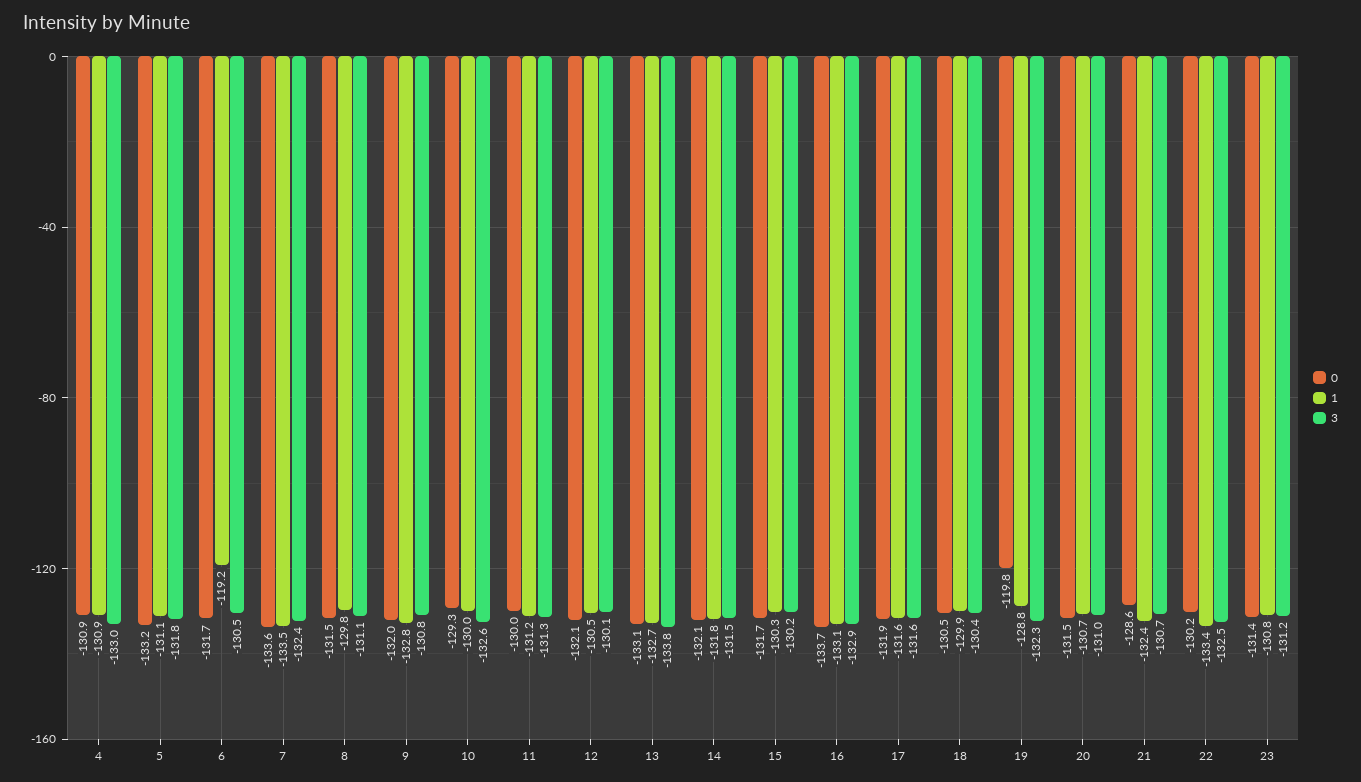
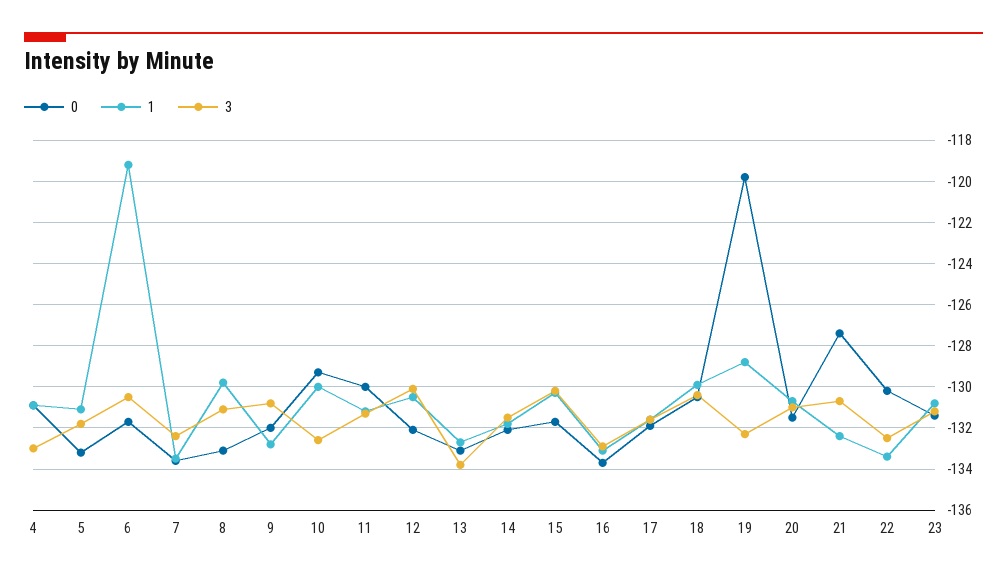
  {
    "0": {
      "4": -130.9,
      "5": -133.2,
      "6": -131.7,
      "7": -133.6,
-     "8": -131.5,
+     "8": -133,
      "9": -132,
      "10": -129.3,
      "11": -130,
      "12": -132.1,
      "13": -133.1,
      "14": -132.1,
      "15": -131.7,
      "16": -133.7,
      "17": -131.9,
      "18": -130.5,
      "19": -119.8,
      "20": -131.5,
-     "21": -128.6,
+     "21": -127.5,
      "22": -130.2,
      "23": -131.4
    },
    "1": {
      "4": -130.9,
      "5": -131.1,
      "6": -119.2,
      "7": -133.5,
      "8": -129.8,
      "9": -132.8,
      "10": -130,
      "11": -131.2,
      "12": -130.5,
      "13": -132.7,
      "14": -131.8,
      "15": -130.3,
      "16": -133.1,
      "17": -131.6,
      "18": -129.9,
      "19": -128.8,
      "20": -130.7,
      "21": -132.4,
      "22": -133.4,
      "23": -130.8
    },
    "3": {
      "4": -133,
      "5": -131.8,
      "6": -130.5,
      "7": -132.4,
      "8": -131.1,
      "9": -130.8,
      "10": -132.6,
      "11": -131.3,
      "12": -130.1,
      "13": -133.8,
      "14": -131.5,
      "15": -130.2,
      "16": -132.9,
      "17": -131.6,
      "18": -130.4,
      "19": -132.3,
      "20": -131,
      "21": -130.7,
      "22": -132.5,
      "23": -131.2
    }
  }

